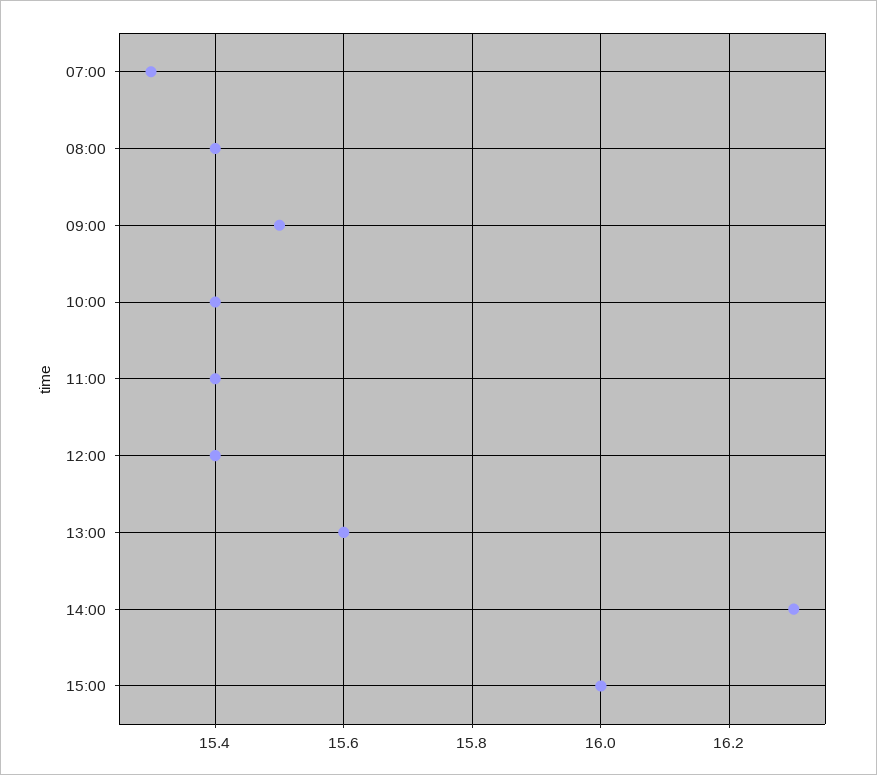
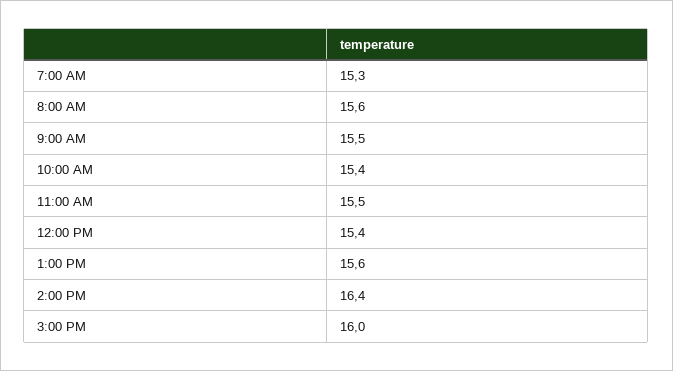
  {
    "07:00": 15.3,
-   "08:00": 15.4,
+   "08:00": 15.6,
    "09:00": 15.5,
    "10:00": 15.4,
-   "11:00": 15.4,
+   "11:00": 15.5,
    "12:00": 15.4,
    "13:00": 15.6,
-   "14:00": 16.3,
+   "14:00": 16.4,
    "15:00": 16
  }

